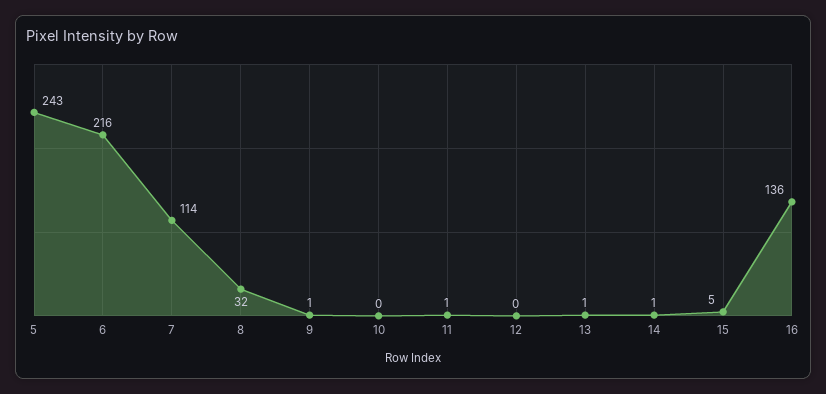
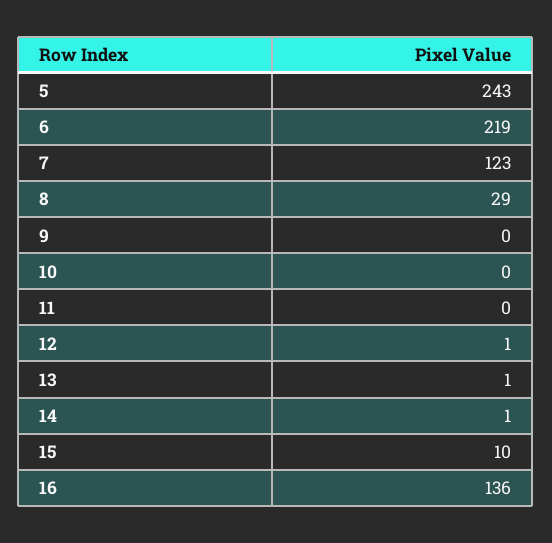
  {
    "5": 243,
-   "6": 216,
+   "6": 219,
-   "7": 114,
+   "7": 123,
-   "8": 32,
+   "8": 29,
-   "9": 1,
+   "9": 0,
    "10": 0,
-   "11": 1,
+   "11": 0,
-   "12": 0,
+   "12": 1,
    "13": 1,
    "14": 1,
-   "15": 5,
+   "15": 10,
    "16": 136
  }

